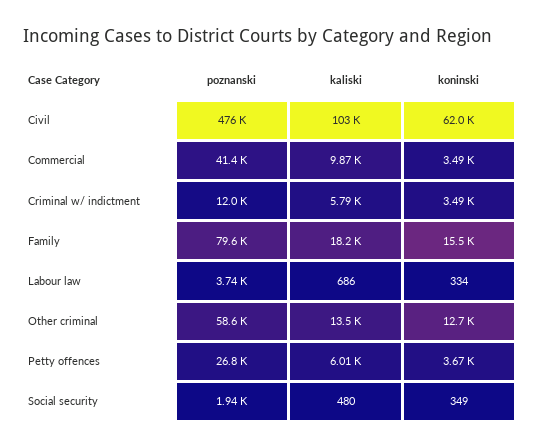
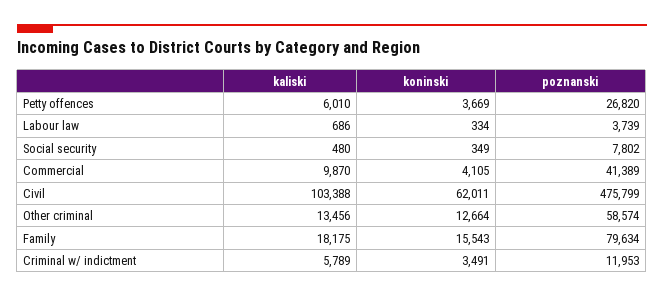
  {
    "poznanski": {
      "Civil": 475799,
      "Commercial": 41389,
      "Criminal w/ indictment": 11953,
      "Family": 79634,
      "Labour law": 3739,
      "Other criminal": 58574,
      "Petty offences": 26820,
-     "Social security": 1940
+     "Social security": 7802
    },
    "kaliski": {
      "Civil": 103388,
      "Commercial": 9870,
      "Criminal w/ indictment": 5789,
      "Family": 18175,
      "Labour law": 686,
      "Other criminal": 13456,
      "Petty offences": 6010,
      "Social security": 480
    },
    "koninski": {
      "Civil": 62011,
-     "Commercial": 3490,
+     "Commercial": 4105,
      "Criminal w/ indictment": 3491,
      "Family": 15543,
      "Labour law": 334,
      "Other criminal": 12664,
      "Petty offences": 3669,
      "Social security": 349
    }
  }

